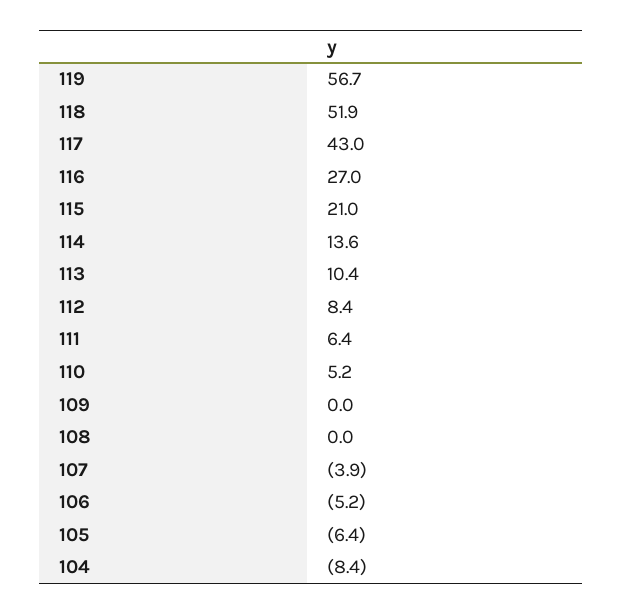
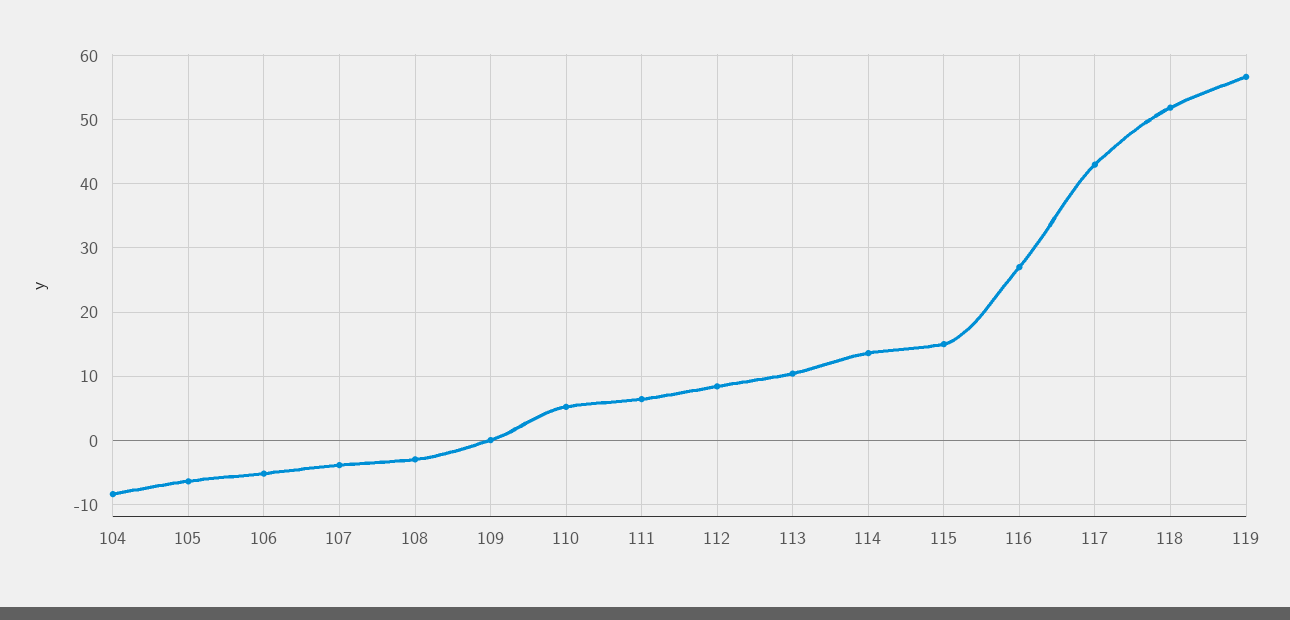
  {
    "119": 56.7,
    "118": 51.9,
    "117": 43,
    "116": 27,
-   "115": 21,
+   "115": 15,
    "114": 13.6,
    "113": 10.4,
    "112": 8.4,
    "111": 6.4,
    "110": 5.2,
    "109": 0,
-   "108": 0,
+   "108": -3,
    "107": -3.9,
    "106": -5.2,
    "105": -6.4,
    "104": -8.4
  }

